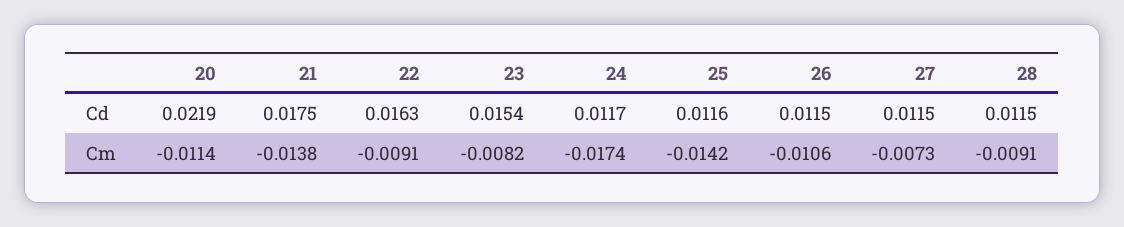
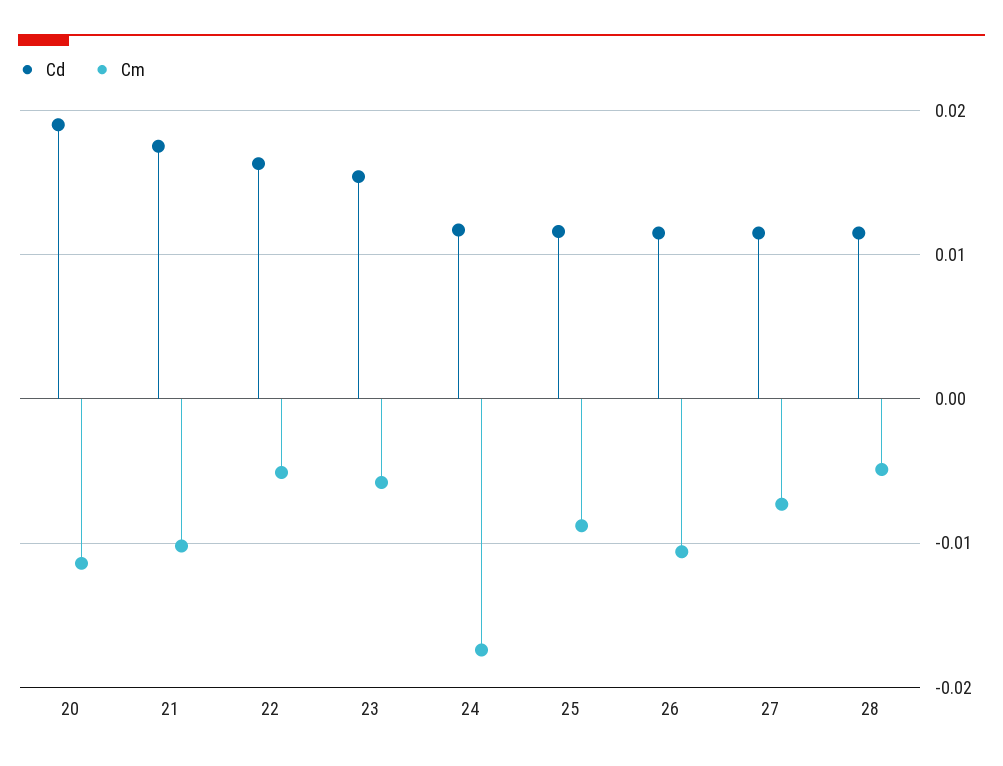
  {
    "Cd": {
-     "20": 0.0219,
+     "20": 0.019,
      "21": 0.0175,
      "22": 0.0163,
      "23": 0.0154,
      "24": 0.0117,
      "25": 0.0116,
      "26": 0.0115,
      "27": 0.0115,
      "28": 0.0115
    },
    "Cm": {
      "20": -0.0114,
-     "21": -0.0138,
+     "21": -0.01,
-     "22": -0.0091,
+     "22": -0.005,
-     "23": -0.0082,
+     "23": -0.006,
      "24": -0.0174,
-     "25": -0.0142,
+     "25": -0.009,
      "26": -0.0106,
      "27": -0.0073,
-     "28": -0.0091
+     "28": -0.005
    }
  }

